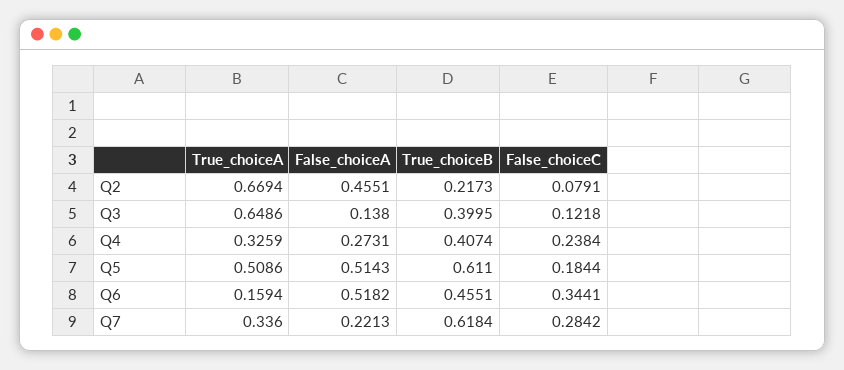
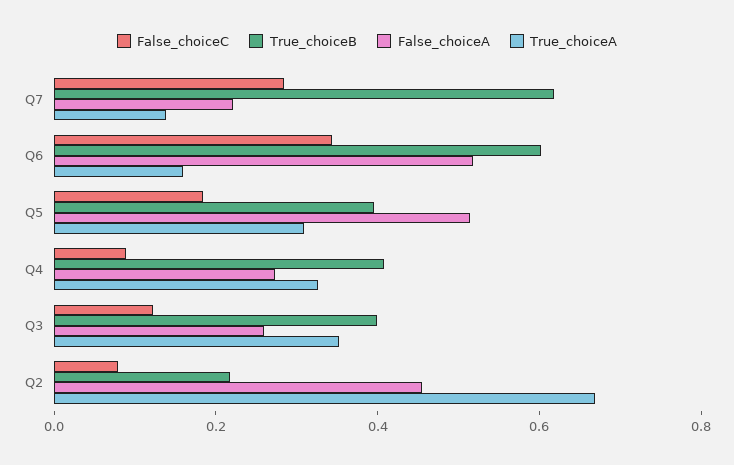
  {
    "True_choiceA": {
      "Q2": 0.6694,
-     "Q3": 0.6486,
+     "Q3": 0.35,
      "Q4": 0.3259,
-     "Q5": 0.5086,
+     "Q5": 0.3,
      "Q6": 0.1594,
-     "Q7": 0.336
+     "Q7": 0.15
    },
    "False_choiceA": {
      "Q2": 0.4551,
-     "Q3": 0.138,
+     "Q3": 0.25,
      "Q4": 0.2731,
      "Q5": 0.5143,
      "Q6": 0.5182,
      "Q7": 0.2213
    },
    "True_choiceB": {
      "Q2": 0.2173,
      "Q3": 0.3995,
      "Q4": 0.4074,
-     "Q5": 0.611,
+     "Q5": 0.4,
-     "Q6": 0.4551,
+     "Q6": 0.6,
      "Q7": 0.6184
    },
    "False_choiceC": {
      "Q2": 0.0791,
      "Q3": 0.1218,
-     "Q4": 0.2384,
+     "Q4": 0.1,
      "Q5": 0.1844,
      "Q6": 0.3441,
      "Q7": 0.2842
    }
  }

